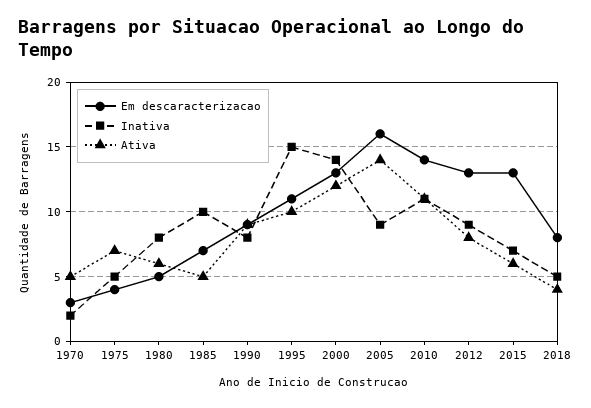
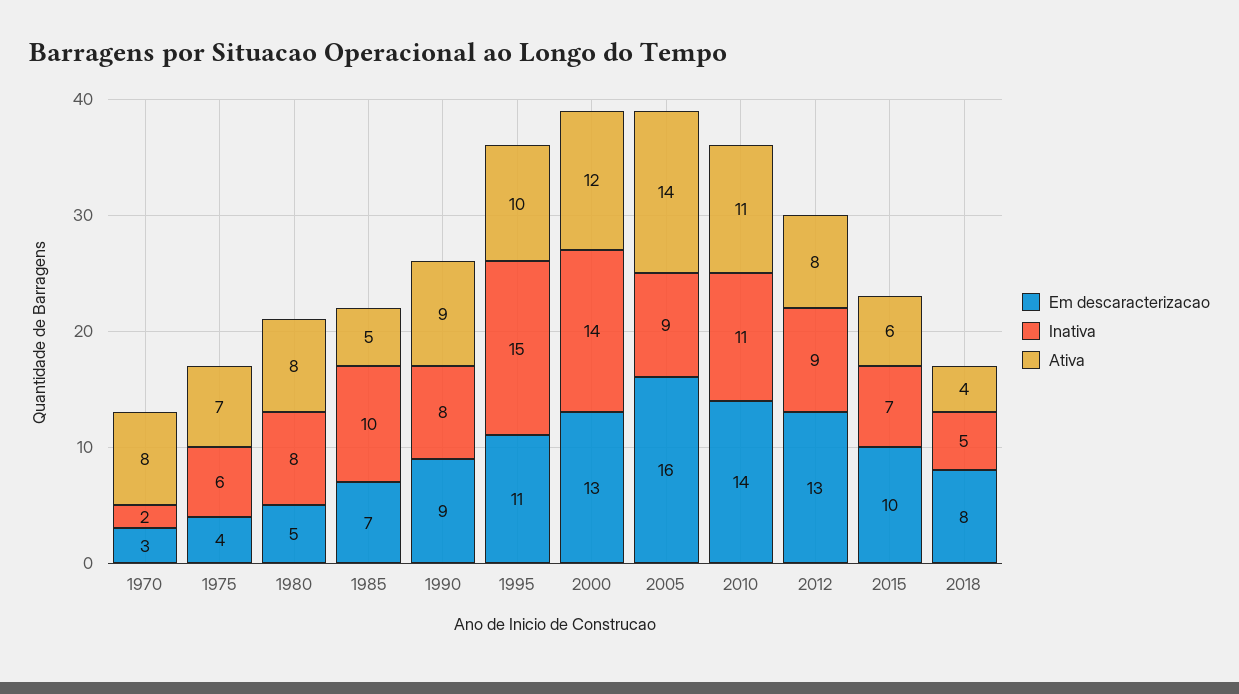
  {
    "Em descaracterizacao": {
      "1970": 3,
      "1975": 4,
      "1980": 5,
      "1985": 7,
      "1990": 9,
      "1995": 11,
      "2000": 13,
      "2005": 16,
      "2010": 14,
      "2012": 13,
-     "2015": 13,
+     "2015": 10,
      "2018": 8
    },
    "Inativa": {
      "1970": 2,
-     "1975": 5,
+     "1975": 6,
      "1980": 8,
      "1985": 10,
      "1990": 8,
      "1995": 15,
      "2000": 14,
      "2005": 9,
      "2010": 11,
      "2012": 9,
      "2015": 7,
      "2018": 5
    },
    "Ativa": {
-     "1970": 5,
+     "1970": 8,
      "1975": 7,
-     "1980": 6,
+     "1980": 8,
      "1985": 5,
      "1990": 9,
      "1995": 10,
      "2000": 12,
      "2005": 14,
      "2010": 11,
      "2012": 8,
      "2015": 6,
      "2018": 4
    }
  }

